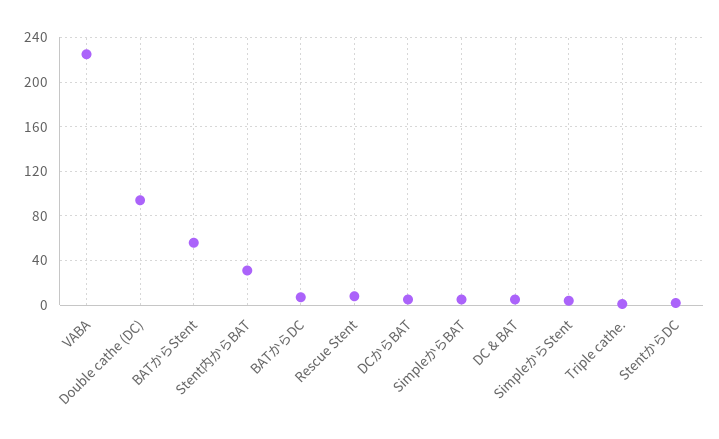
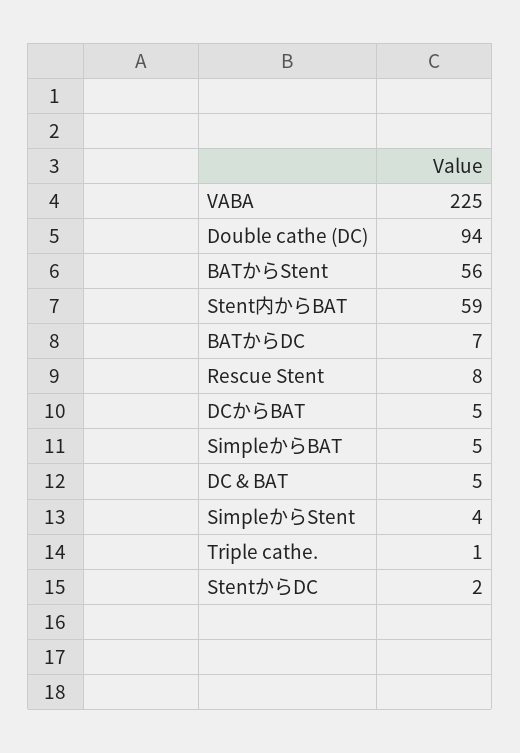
  {
    "VABA": 225,
    "Double cathe (DC)": 94,
    "BATからStent": 56,
-   "Stent内からBAT": 30,
+   "Stent内からBAT": 59,
    "BATからDC": 7,
    "Rescue Stent": 8,
    "DCからBAT": 5,
    "SimpleからBAT": 5,
    "DC & BAT": 5,
    "SimpleからStent": 4,
    "Triple cathe.": 1,
    "StentからDC": 2
  }

